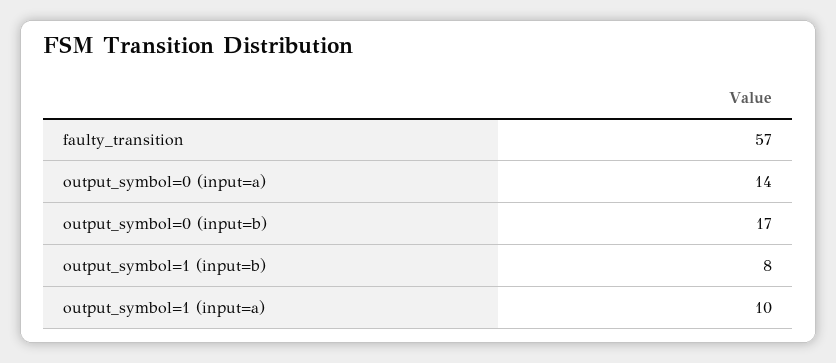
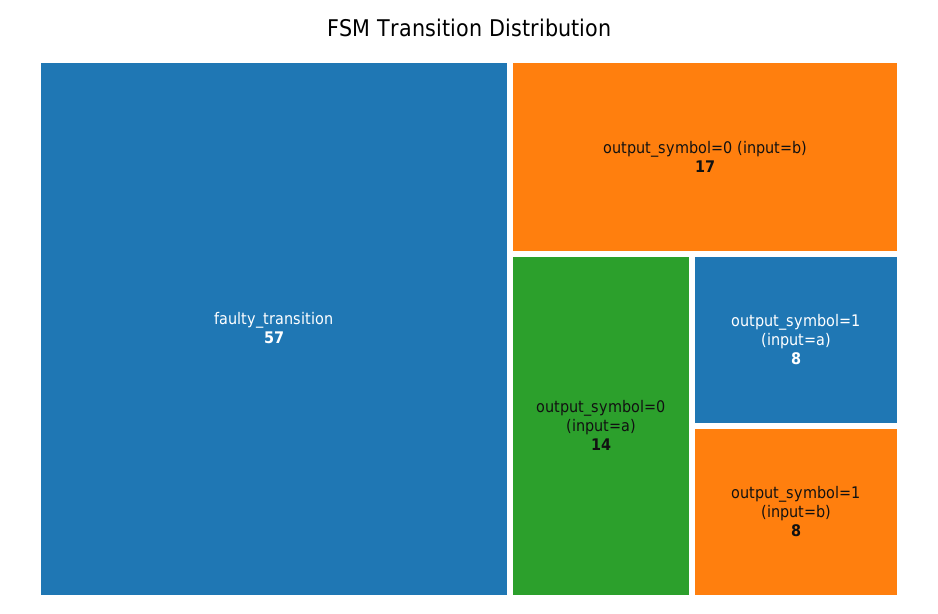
  {
    "faulty_transition": 57,
    "output_symbol=0 (input=a)": 14,
    "output_symbol=0 (input=b)": 17,
    "output_symbol=1 (input=b)": 8,
-   "output_symbol=1 (input=a)": 10
+   "output_symbol=1 (input=a)": 8
  }

